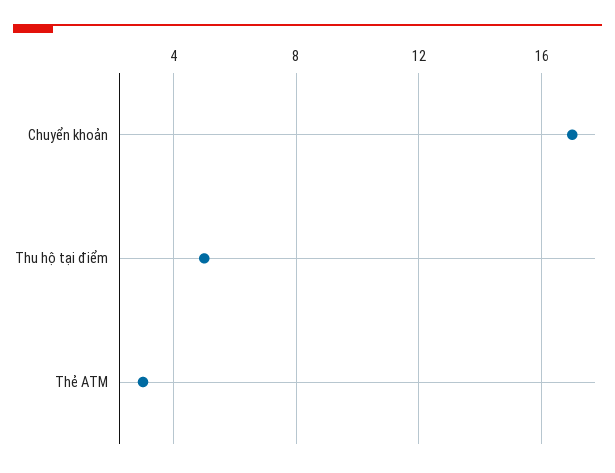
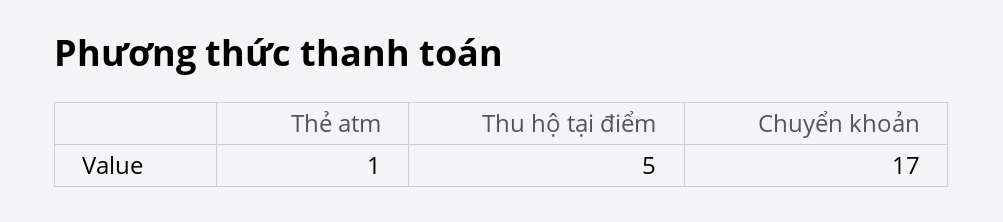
  {
    "Chuyển khoản": 17,
    "Thu hộ tại điểm": 5,
-   "Thẻ ATM": 3
+   "Thẻ ATM": 1
  }

